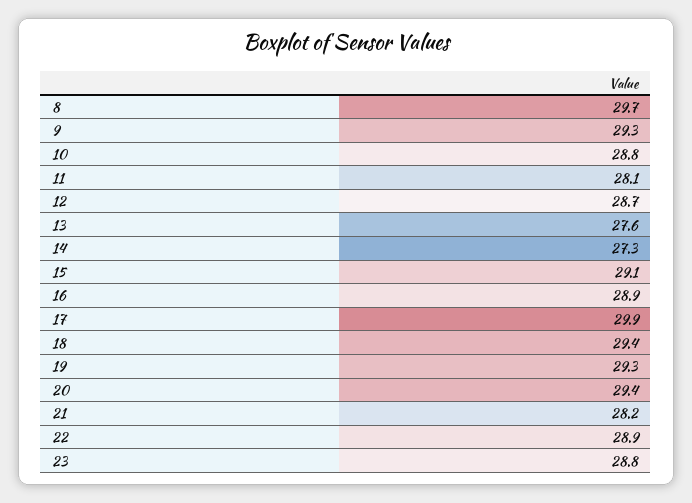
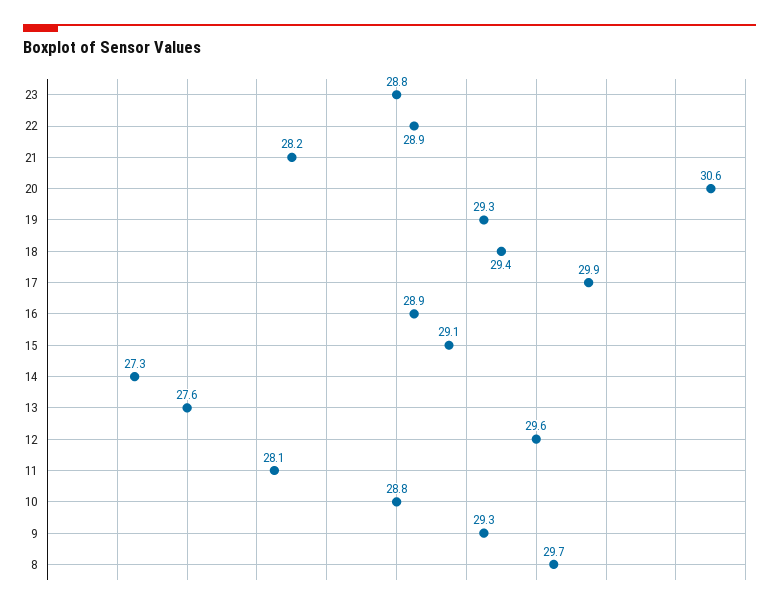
  {
    "8": 29.7,
    "9": 29.3,
    "10": 28.8,
    "11": 28.1,
-   "12": 28.7,
+   "12": 29.6,
    "13": 27.6,
    "14": 27.3,
    "15": 29.1,
    "16": 28.9,
    "17": 29.9,
    "18": 29.4,
    "19": 29.3,
-   "20": 29.4,
+   "20": 30.6,
    "21": 28.2,
    "22": 28.9,
    "23": 28.8
  }

